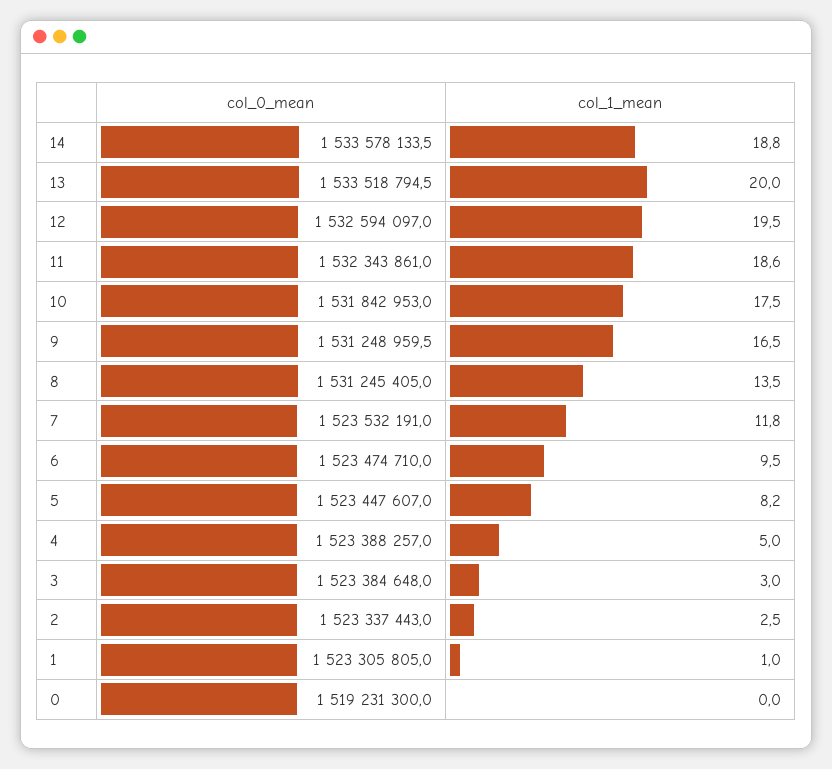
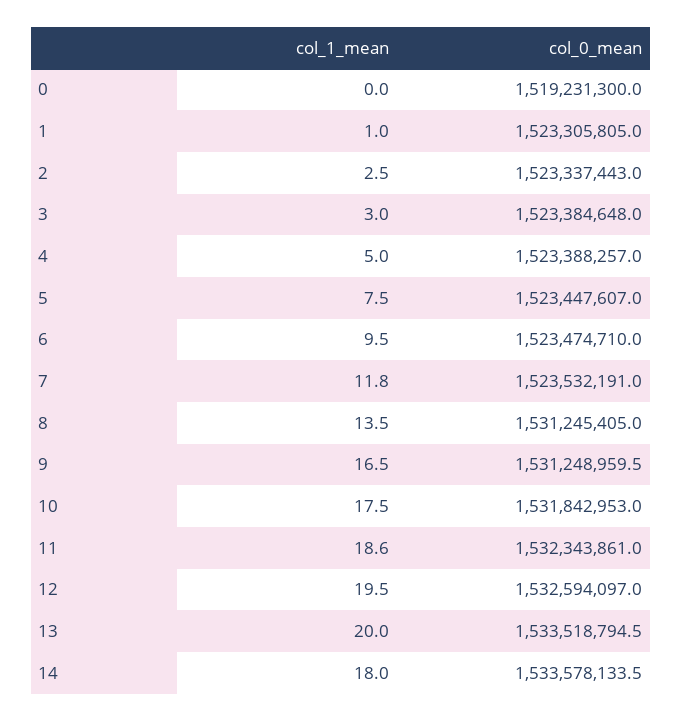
  {
    "col_0_mean": {
      "14": 1533578133.5,
      "13": 1533518794.5,
      "12": 1532594097,
      "11": 1532343861,
      "10": 1531842953,
      "9": 1531248959.5,
      "8": 1531245405,
      "7": 1523532191,
      "6": 1523474710,
      "5": 1523447607,
      "4": 1523388257,
      "3": 1523384648,
      "2": 1523337443,
      "1": 1523305805,
      "0": 1519231300
    },
    "col_1_mean": {
-     "14": 18.8,
+     "14": 18,
      "13": 20,
      "12": 19.5,
      "11": 18.6,
      "10": 17.5,
      "9": 16.5,
      "8": 13.5,
      "7": 11.8,
      "6": 9.5,
-     "5": 8.2,
+     "5": 7.5,
      "4": 5,
      "3": 3,
      "2": 2.5,
      "1": 1,
      "0": 0
    }
  }

